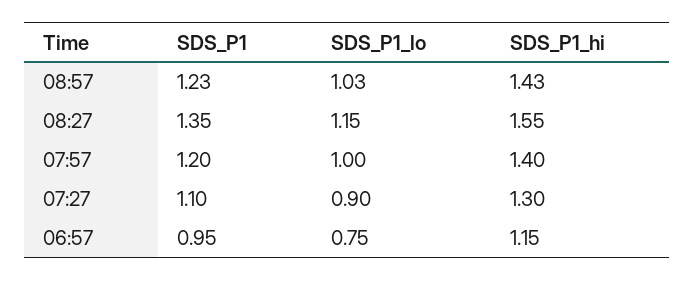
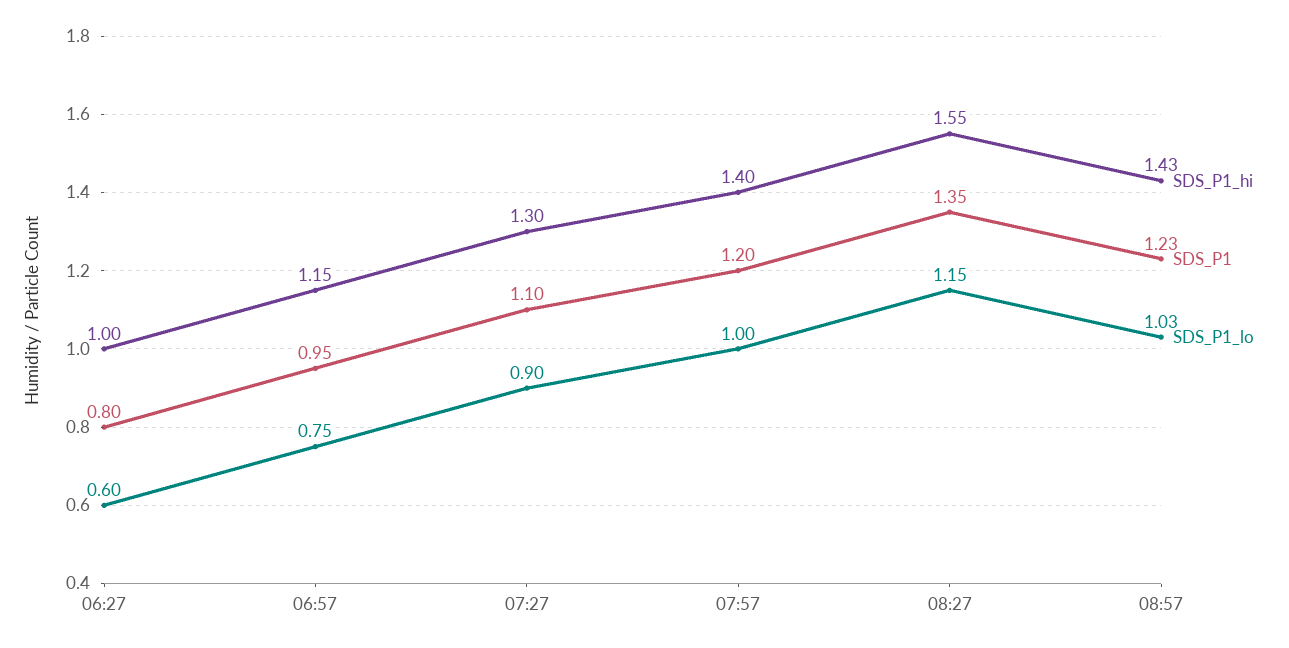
  {
    "SDS_P1": {
      "08:57": 1.23,
      "08:27": 1.35,
      "07:57": 1.2,
      "07:27": 1.1,
-     "06:57": 0.95
+     "06:57": 0.95,
+     "06:27": 0.8
    },
    "SDS_P1_lo": {
      "08:57": 1.03,
      "08:27": 1.15,
      "07:57": 1,
      "07:27": 0.9,
-     "06:57": 0.75
+     "06:57": 0.75,
+     "06:27": 0.6
    },
    "SDS_P1_hi": {
      "08:57": 1.43,
      "08:27": 1.55,
      "07:57": 1.4,
      "07:27": 1.3,
-     "06:57": 1.15
+     "06:57": 1.15,
+     "06:27": 1
    }
  }

